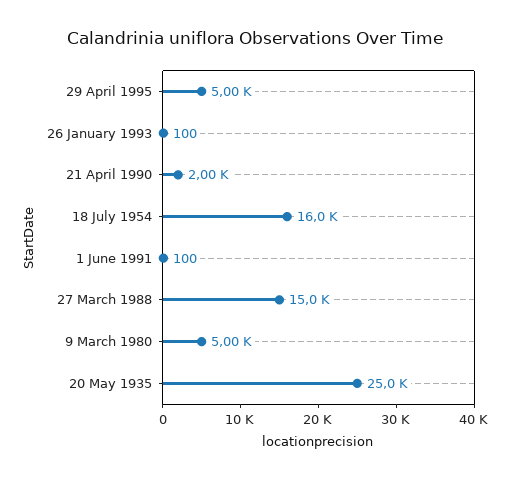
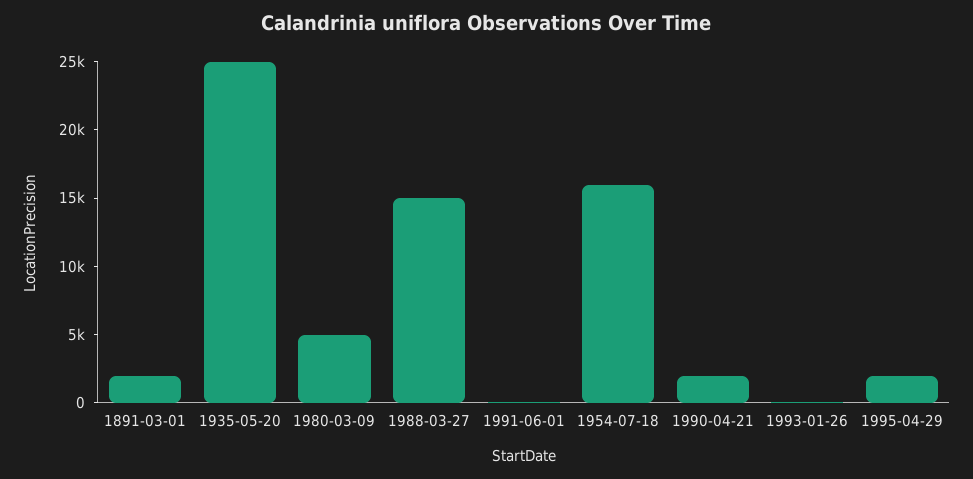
  {
-   "29 April 1995": 5000,
+   "29 April 1995": 2000,
    "26 January 1993": 100,
    "21 April 1990": 2000,
    "18 July 1954": 16000,
    "1 June 1991": 100,
    "27 March 1988": 15000,
    "9 March 1980": 5000,
-   "20 May 1935": 25000
+   "20 May 1935": 25000,
+   "1891-03-01": 2000
  }

